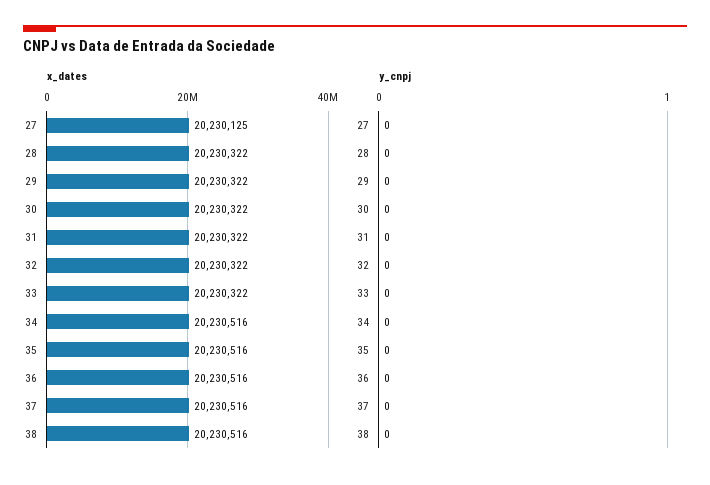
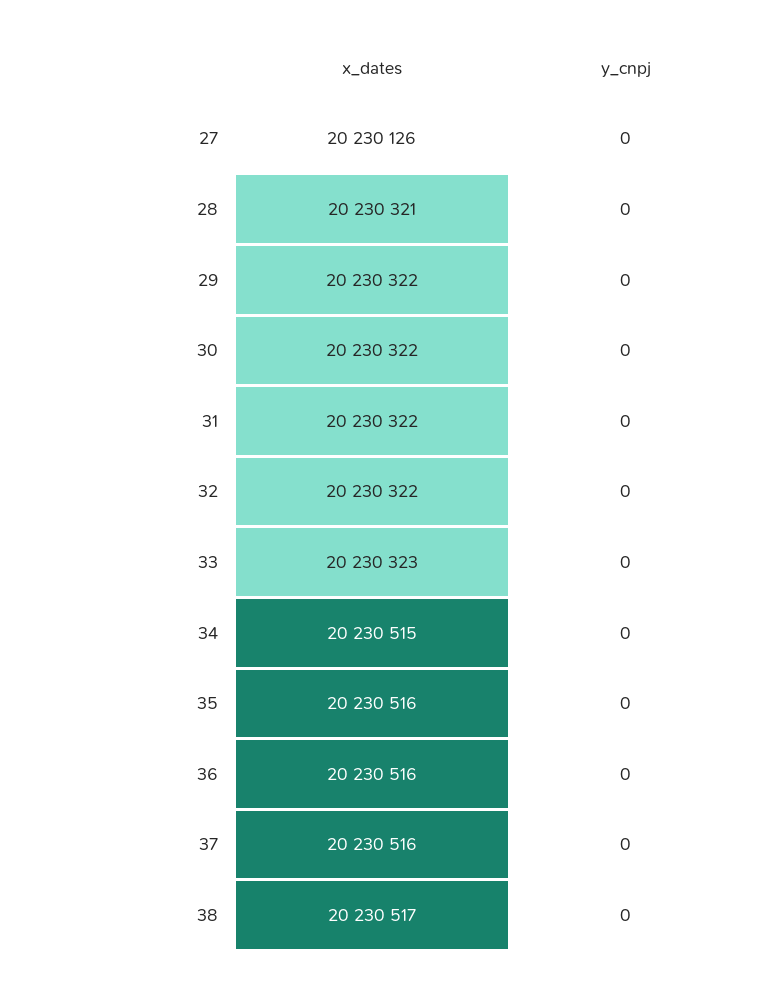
  {
    "x_dates": {
-     "27": 20230125,
+     "27": 20230126,
-     "28": 20230322,
+     "28": 20230321,
      "29": 20230322,
      "30": 20230322,
      "31": 20230322,
      "32": 20230322,
-     "33": 20230322,
+     "33": 20230323,
-     "34": 20230516,
+     "34": 20230515,
      "35": 20230516,
      "36": 20230516,
      "37": 20230516,
-     "38": 20230516
+     "38": 20230517
    },
    "y_cnpj": {
      "27": 0,
      "28": 0,
      "29": 0,
      "30": 0,
      "31": 0,
      "32": 0,
      "33": 0,
      "34": 0,
      "35": 0,
      "36": 0,
      "37": 0,
      "38": 0
    }
  }

